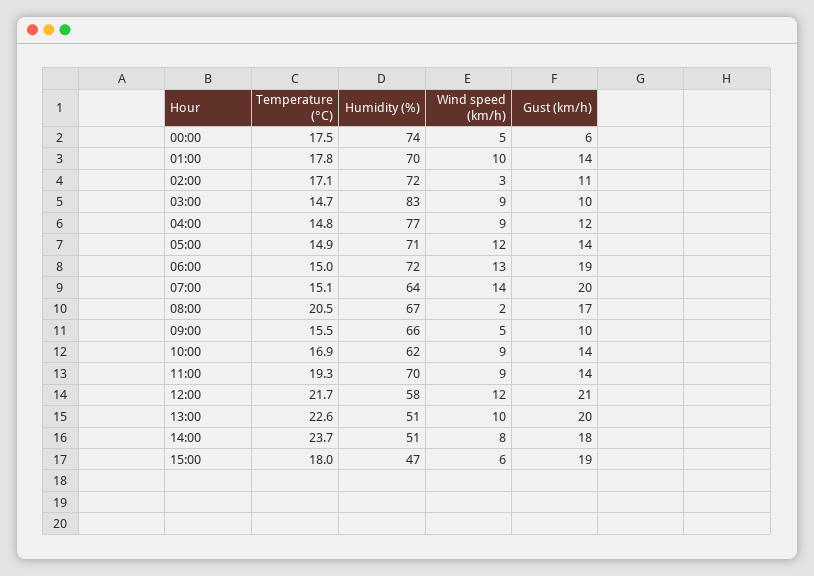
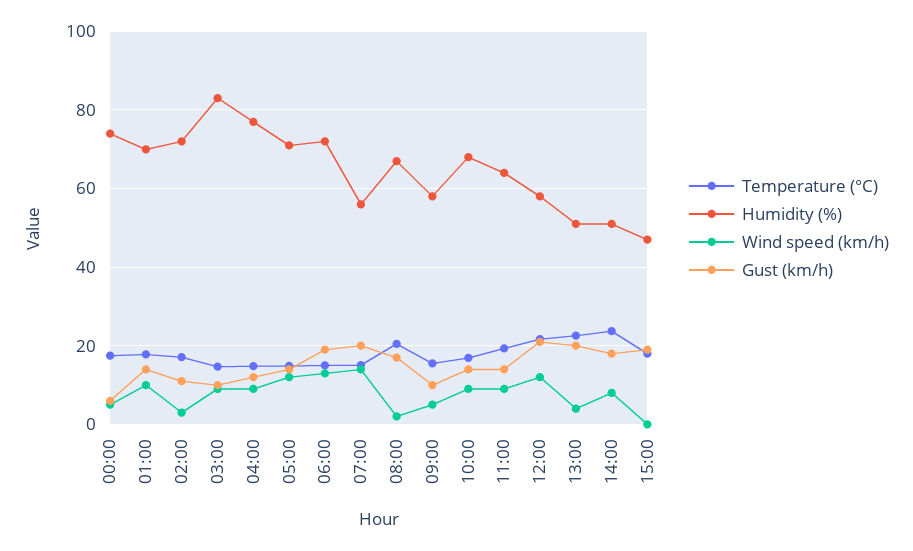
  {
    "Temperature (°C)": {
      "00:00": 17.5,
      "01:00": 17.8,
      "02:00": 17.1,
      "03:00": 14.7,
      "04:00": 14.8,
      "05:00": 14.9,
      "06:00": 15,
      "07:00": 15.1,
      "08:00": 20.5,
      "09:00": 15.5,
      "10:00": 16.9,
      "11:00": 19.3,
      "12:00": 21.7,
      "13:00": 22.6,
      "14:00": 23.7,
      "15:00": 18
    },
    "Humidity (%)": {
      "00:00": 74,
      "01:00": 70,
      "02:00": 72,
      "03:00": 83,
      "04:00": 77,
      "05:00": 71,
      "06:00": 72,
-     "07:00": 64,
+     "07:00": 56,
      "08:00": 67,
-     "09:00": 66,
+     "09:00": 58,
-     "10:00": 62,
+     "10:00": 68,
-     "11:00": 70,
+     "11:00": 64,
      "12:00": 58,
      "13:00": 51,
      "14:00": 51,
      "15:00": 47
    },
    "Wind speed (km/h)": {
      "00:00": 5,
      "01:00": 10,
      "02:00": 3,
      "03:00": 9,
      "04:00": 9,
      "05:00": 12,
      "06:00": 13,
      "07:00": 14,
      "08:00": 2,
      "09:00": 5,
      "10:00": 9,
      "11:00": 9,
      "12:00": 12,
-     "13:00": 10,
+     "13:00": 4,
      "14:00": 8,
-     "15:00": 6
+     "15:00": 0
    },
    "Gust (km/h)": {
      "00:00": 6,
      "01:00": 14,
      "02:00": 11,
      "03:00": 10,
      "04:00": 12,
      "05:00": 14,
      "06:00": 19,
      "07:00": 20,
      "08:00": 17,
      "09:00": 10,
      "10:00": 14,
      "11:00": 14,
      "12:00": 21,
      "13:00": 20,
      "14:00": 18,
      "15:00": 19
    }
  }

